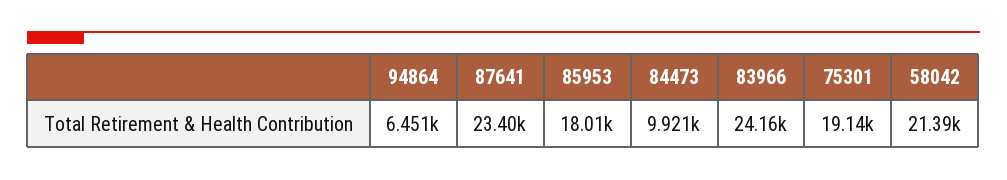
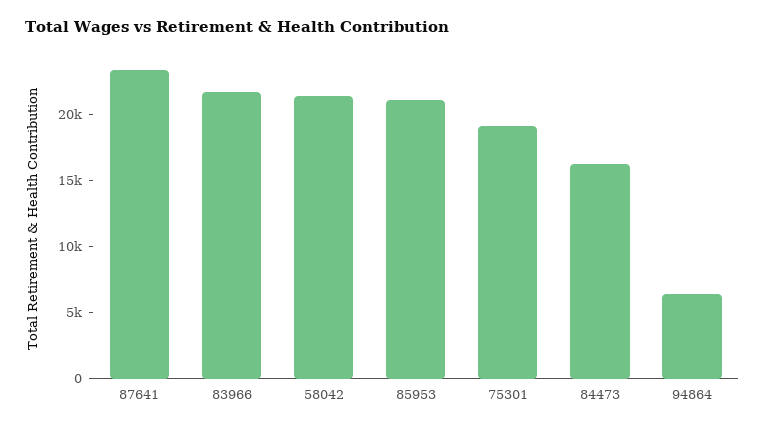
  {
    "94864": 6451,
    "87641": 23400,
-   "85953": 18010,
+   "85953": 21000,
-   "84473": 9921,
+   "84473": 16000,
-   "83966": 24160,
+   "83966": 22000,
    "75301": 19140,
    "58042": 21390
  }

